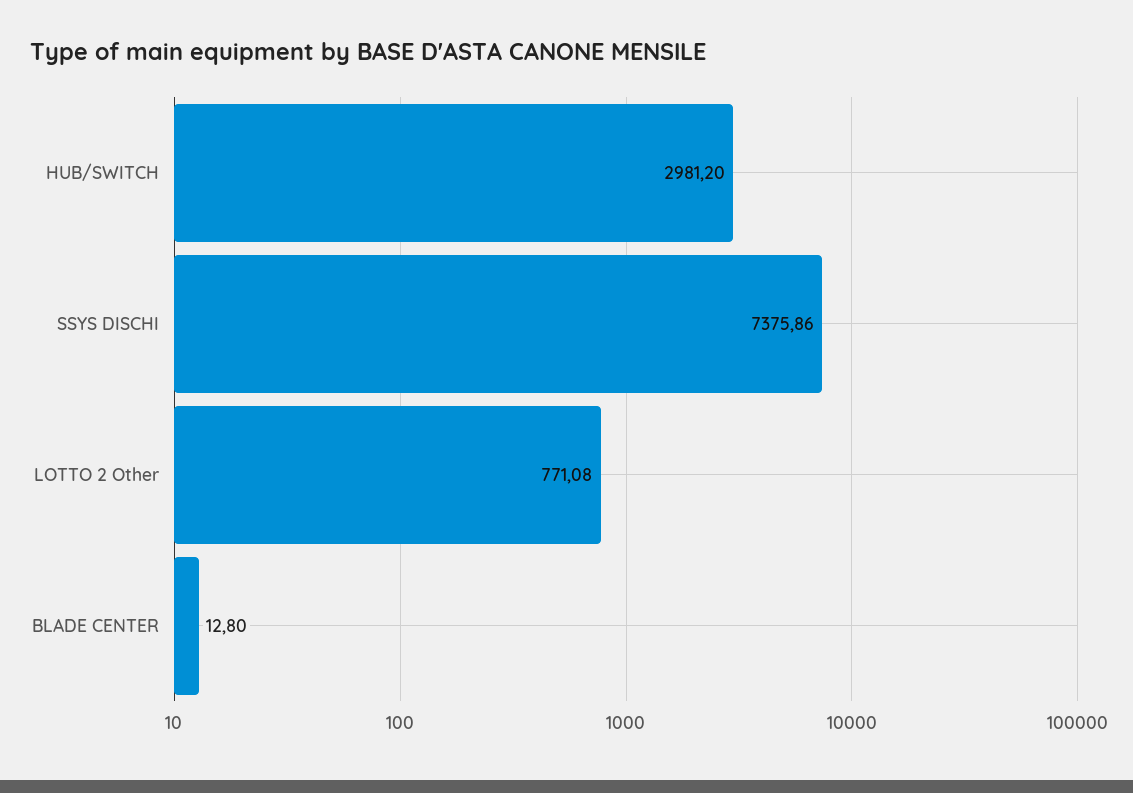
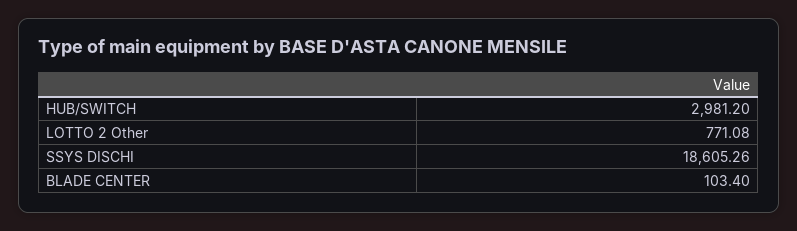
  {
    "HUB/SWITCH": 2981.2,
-   "SSYS DISCHI": 7375.86,
+   "SSYS DISCHI": 18605.26,
    "LOTTO 2 Other": 771.08,
-   "BLADE CENTER": 12.8
+   "BLADE CENTER": 103.4
  }

